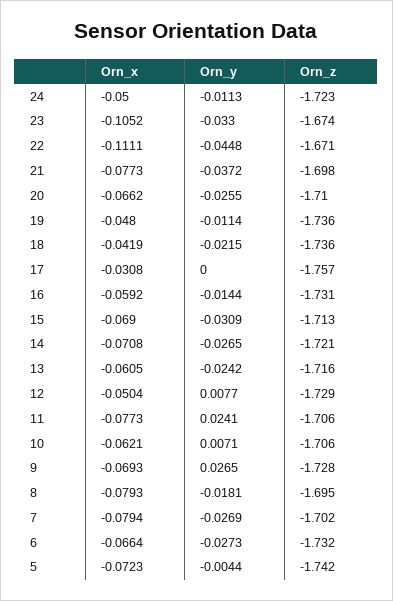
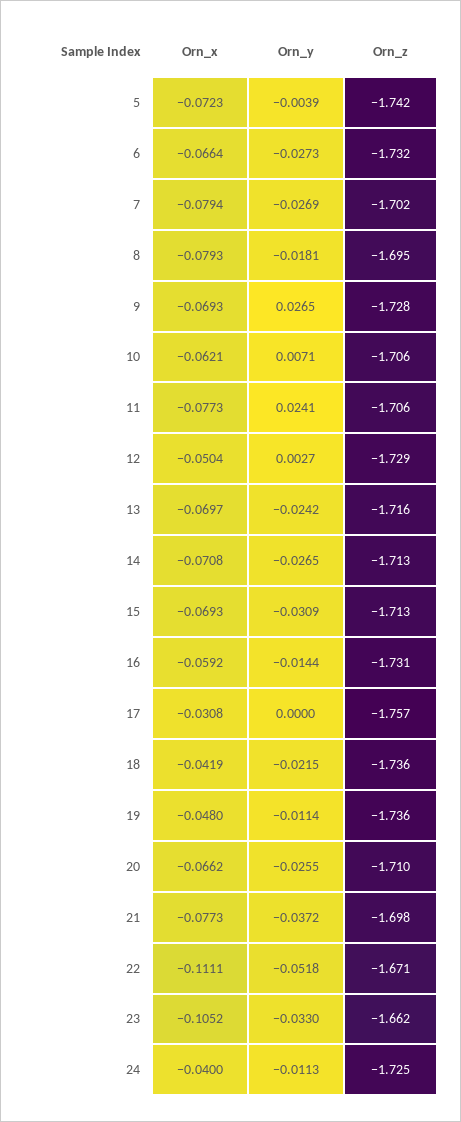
  {
    "Orn_x": {
-     "24": -0.05,
+     "24": -0.04,
      "23": -0.1052,
      "22": -0.1111,
      "21": -0.0773,
      "20": -0.0662,
      "19": -0.048,
      "18": -0.0419,
      "17": -0.0308,
      "16": -0.0592,
-     "15": -0.069,
+     "15": -0.0693,
      "14": -0.0708,
-     "13": -0.0605,
+     "13": -0.0697,
      "12": -0.0504,
      "11": -0.0773,
      "10": -0.0621,
      "9": -0.0693,
      "8": -0.0793,
      "7": -0.0794,
      "6": -0.0664,
      "5": -0.0723
    },
    "Orn_y": {
      "24": -0.0113,
      "23": -0.033,
-     "22": -0.0448,
+     "22": -0.0518,
      "21": -0.0372,
      "20": -0.0255,
      "19": -0.0114,
      "18": -0.0215,
      "17": 0,
      "16": -0.0144,
      "15": -0.0309,
      "14": -0.0265,
      "13": -0.0242,
-     "12": 0.0077,
+     "12": 0.0027,
      "11": 0.0241,
      "10": 0.0071,
      "9": 0.0265,
      "8": -0.0181,
      "7": -0.0269,
      "6": -0.0273,
-     "5": -0.0044
+     "5": -0.0039
    },
    "Orn_z": {
-     "24": -1.723,
+     "24": -1.725,
-     "23": -1.674,
+     "23": -1.662,
      "22": -1.671,
      "21": -1.698,
      "20": -1.71,
      "19": -1.736,
      "18": -1.736,
      "17": -1.757,
      "16": -1.731,
      "15": -1.713,
-     "14": -1.721,
+     "14": -1.713,
      "13": -1.716,
      "12": -1.729,
      "11": -1.706,
      "10": -1.706,
      "9": -1.728,
      "8": -1.695,
      "7": -1.702,
      "6": -1.732,
      "5": -1.742
    }
  }

